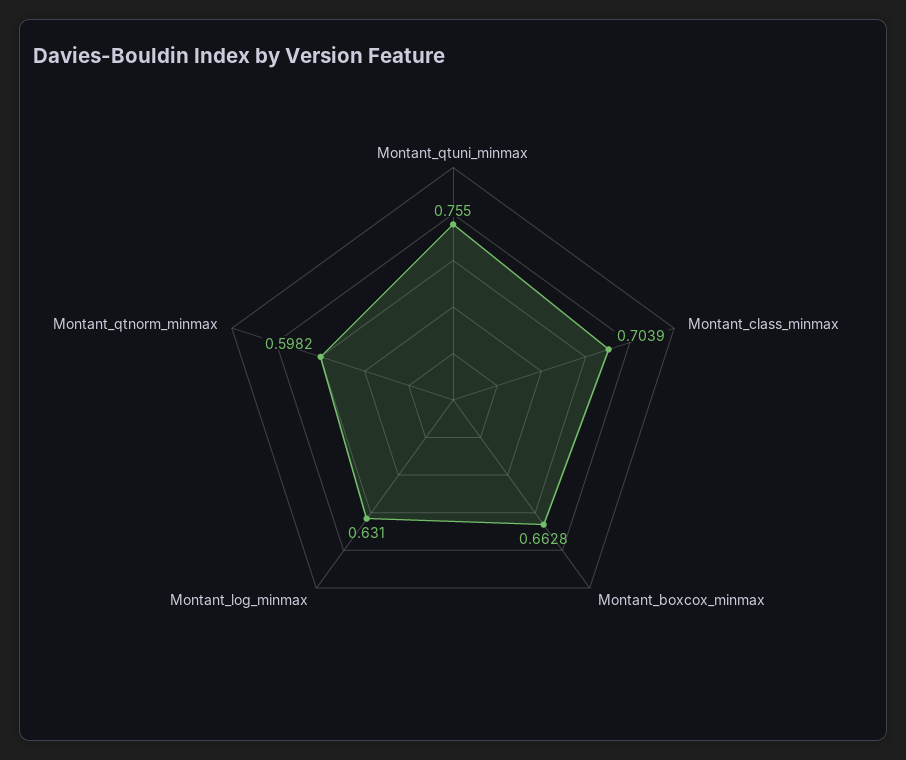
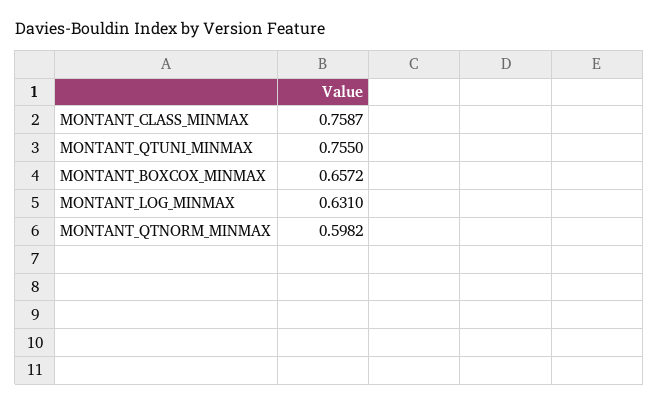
  {
    "Montant_qtuni_minmax": 0.755,
-   "Montant_class_minmax": 0.7039,
+   "Montant_class_minmax": 0.7587,
-   "Montant_boxcox_minmax": 0.6628,
+   "Montant_boxcox_minmax": 0.6572,
    "Montant_log_minmax": 0.631,
    "Montant_qtnorm_minmax": 0.5982
  }

